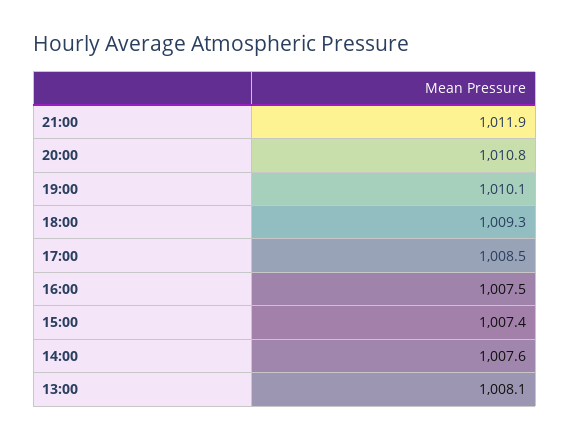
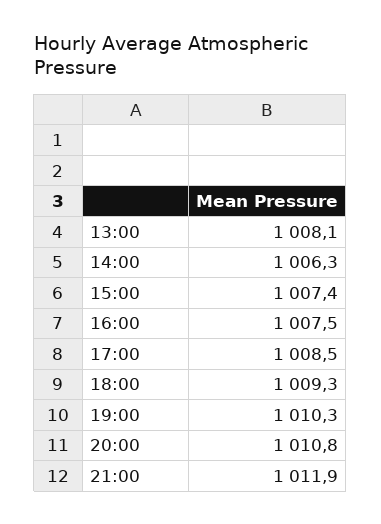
  {
    "21:00": 1011.9,
    "20:00": 1010.8,
-   "19:00": 1010.1,
+   "19:00": 1010.3,
    "18:00": 1009.3,
    "17:00": 1008.5,
    "16:00": 1007.5,
    "15:00": 1007.4,
-   "14:00": 1007.6,
+   "14:00": 1006.3,
    "13:00": 1008.1
  }

